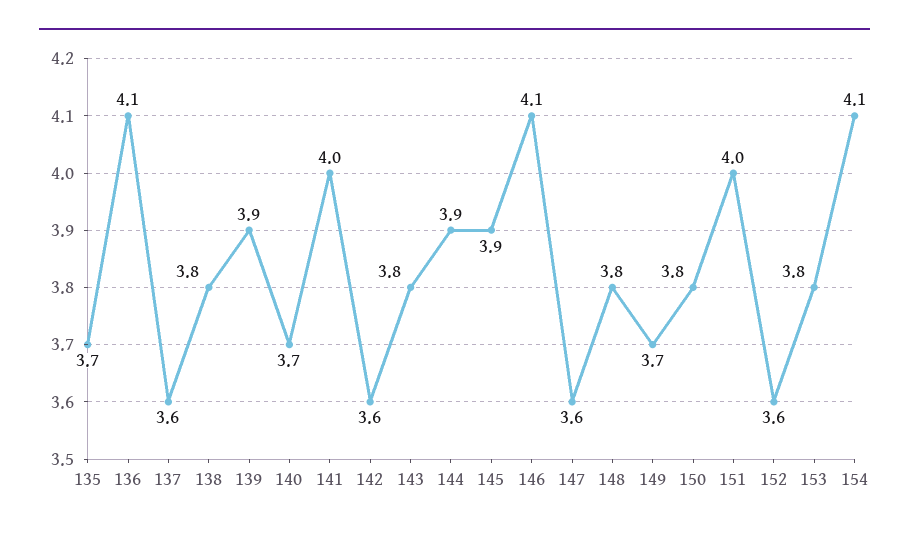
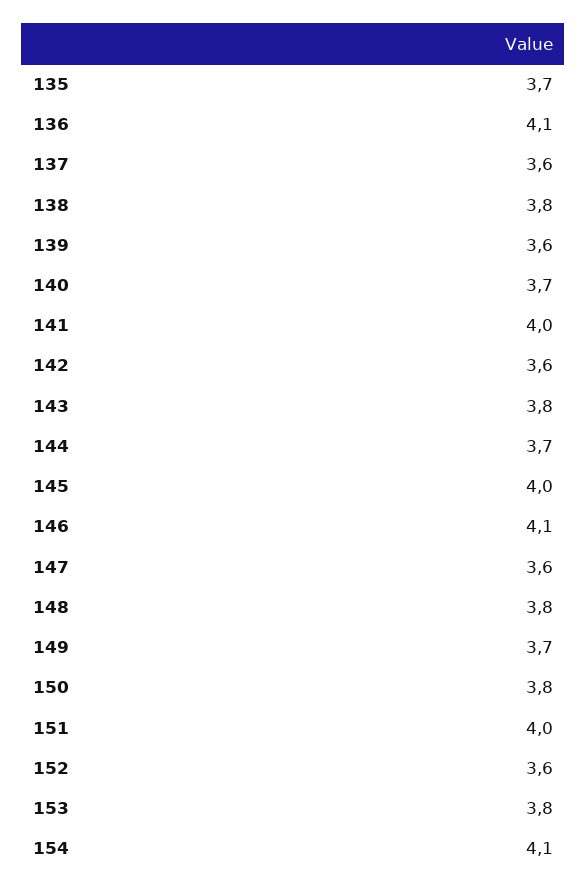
  {
    "135": 3.7,
    "136": 4.1,
    "137": 3.6,
    "138": 3.8,
-   "139": 3.9,
+   "139": 3.6,
    "140": 3.7,
    "141": 4,
    "142": 3.6,
    "143": 3.8,
-   "144": 3.9,
+   "144": 3.7,
-   "145": 3.9,
+   "145": 4,
    "146": 4.1,
    "147": 3.6,
    "148": 3.8,
    "149": 3.7,
    "150": 3.8,
    "151": 4,
    "152": 3.6,
    "153": 3.8,
    "154": 4.1
  }

